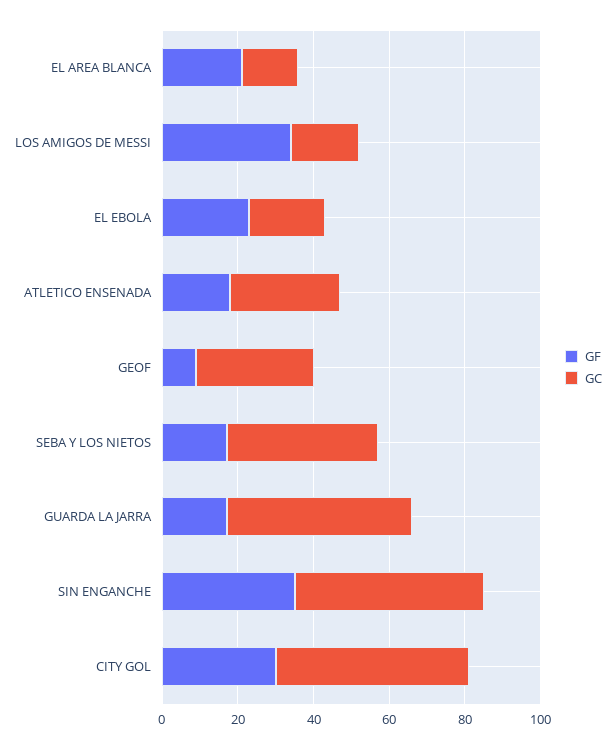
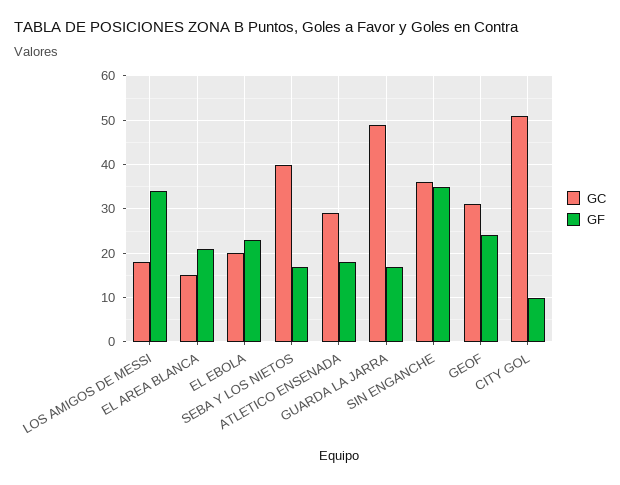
  {
    "GF": {
      "EL AREA BLANCA": 20,
      "LOS AMIGOS DE MESSI": 35,
      "EL EBOLA": 25,
      "ATLETICO ENSENADA": 20,
-     "GEOF": 10,
+     "GEOF": 25,
      "SEBA Y LOS NIETOS": 15,
      "GUARDA LA JARRA": 15,
      "SIN ENGANCHE": 35,
-     "CITY GOL": 30
+     "CITY GOL": 10
    },
    "GC": {
      "EL AREA BLANCA": 15,
      "LOS AMIGOS DE MESSI": 20,
      "EL EBOLA": 20,
      "ATLETICO ENSENADA": 30,
      "GEOF": 30,
      "SEBA Y LOS NIETOS": 40,
      "GUARDA LA JARRA": 50,
-     "SIN ENGANCHE": 50,
+     "SIN ENGANCHE": 35,
      "CITY GOL": 50
    }
  }

